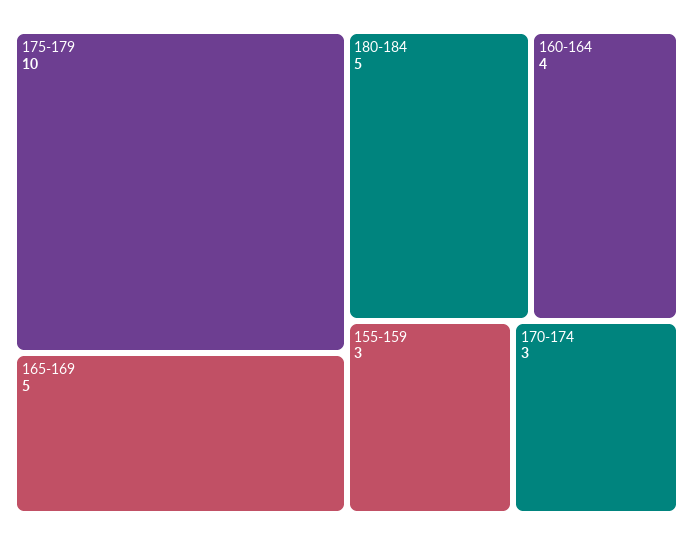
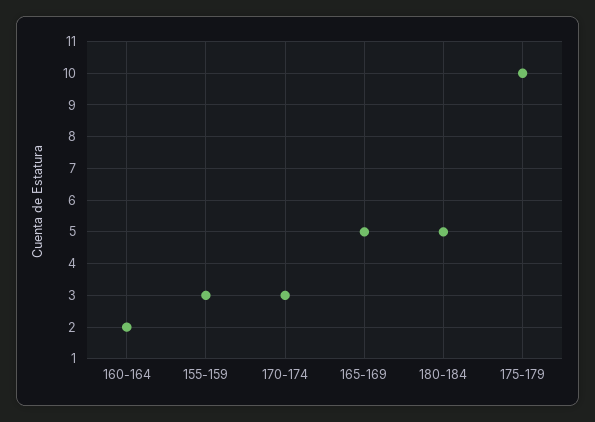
  {
    "175-179": 10,
    "165-169": 5,
    "180-184": 5,
-   "160-164": 4,
+   "160-164": 2,
    "155-159": 3,
    "170-174": 3
  }

